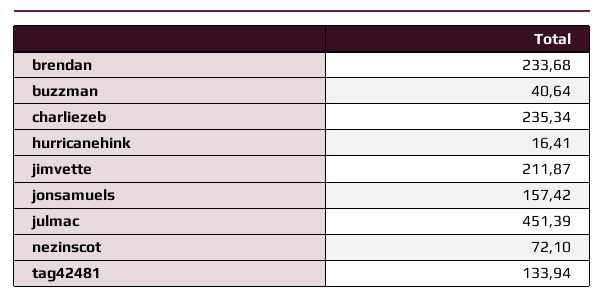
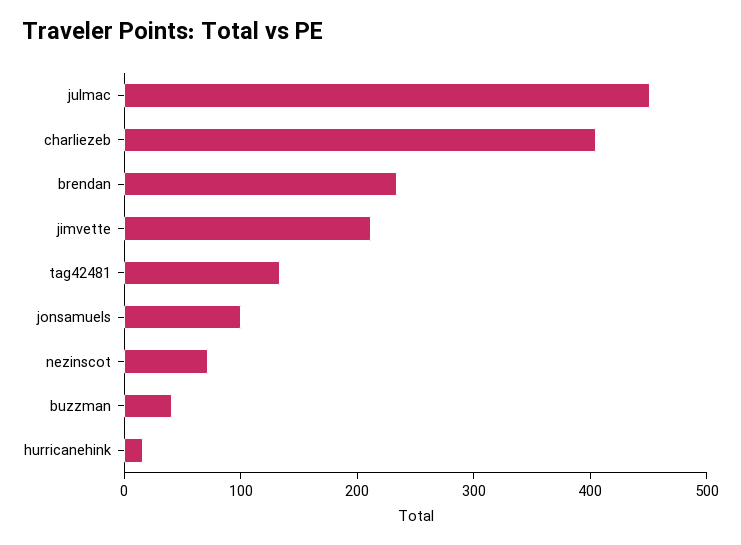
  {
    "brendan": 233.68,
    "buzzman": 40.64,
-   "charliezeb": 235.34,
+   "charliezeb": 400,
    "hurricanehink": 16.41,
    "jimvette": 211.87,
-   "jonsamuels": 157.42,
+   "jonsamuels": 100,
    "julmac": 451.39,
    "nezinscot": 72.1,
    "tag42481": 133.94
  }

